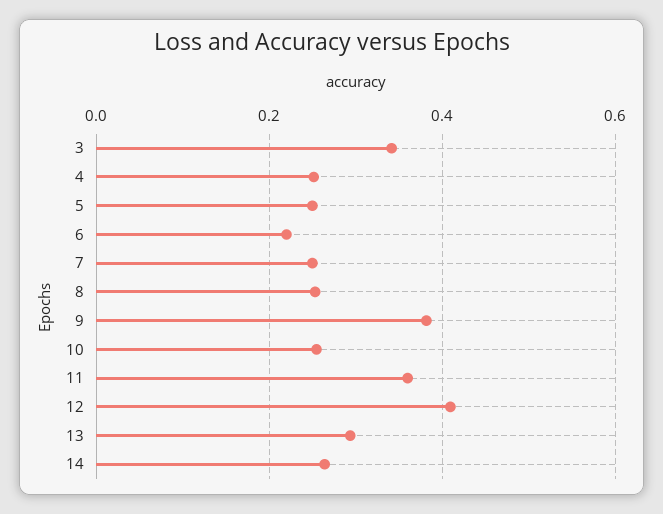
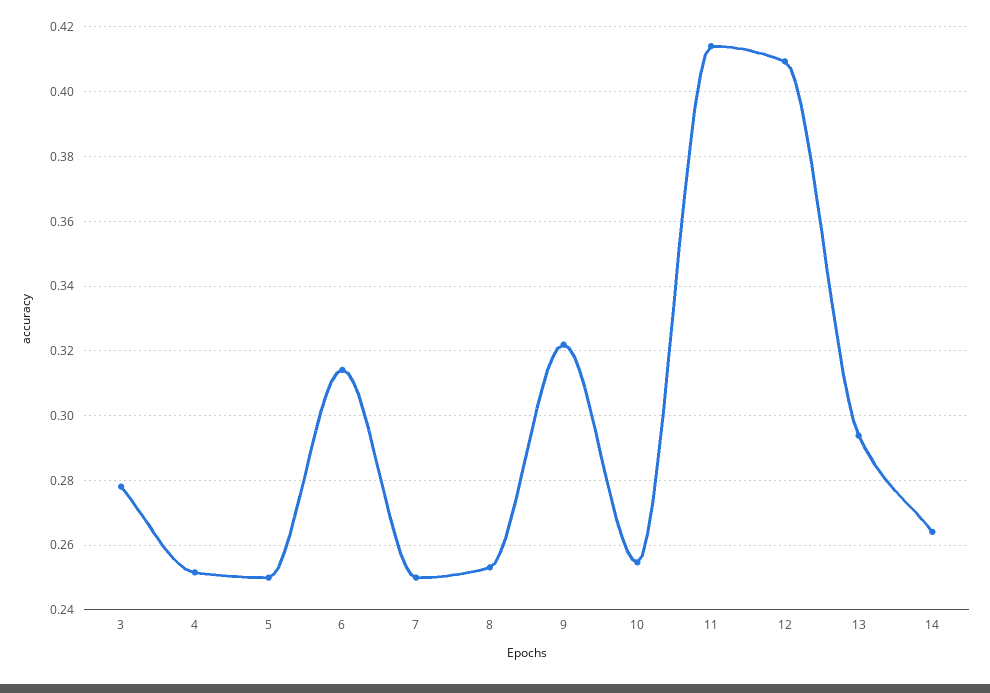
  {
-   "3": 0.34,
+   "3": 0.278,
    "4": 0.252,
    "5": 0.25,
-   "6": 0.22,
+   "6": 0.314,
    "7": 0.25,
    "8": 0.254,
-   "9": 0.38,
+   "9": 0.322,
    "10": 0.254,
-   "11": 0.36,
+   "11": 0.414,
    "12": 0.41,
    "13": 0.294,
    "14": 0.264
  }

